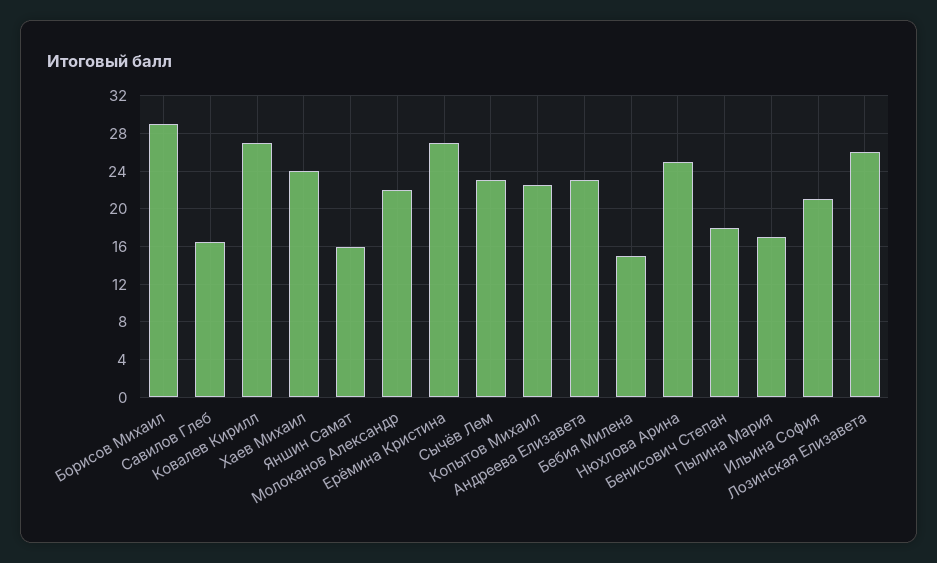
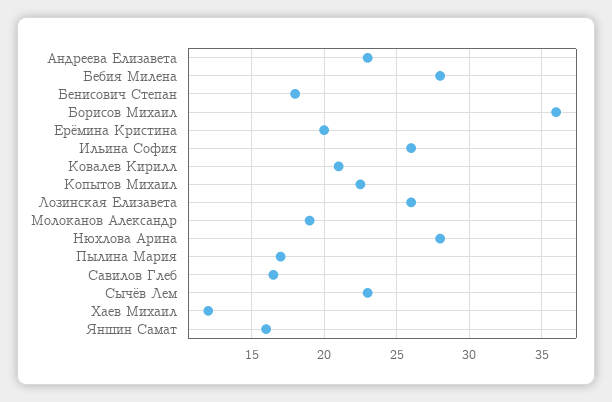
  {
-   "Борисов Михаил": 29,
+   "Борисов Михаил": 36,
    "Савилов Глеб": 16.5,
-   "Ковалев Кирилл": 27,
+   "Ковалев Кирилл": 21,
-   "Хаев Михаил": 24,
+   "Хаев Михаил": 12,
    "Яншин Самат": 16,
-   "Молоканов Александр": 22,
+   "Молоканов Александр": 19,
-   "Ерёмина Кристина": 27,
+   "Ерёмина Кристина": 20,
    "Сычёв Лем": 23,
    "Копытов Михаил": 22.5,
    "Андреева Елизавета": 23,
-   "Бебия Милена": 15,
+   "Бебия Милена": 28,
-   "Нюхлова Арина": 25,
+   "Нюхлова Арина": 28,
    "Бенисович Степан": 18,
    "Пылина Мария": 17,
-   "Ильина София": 21,
+   "Ильина София": 26,
    "Лозинская Елизавета": 26
  }

